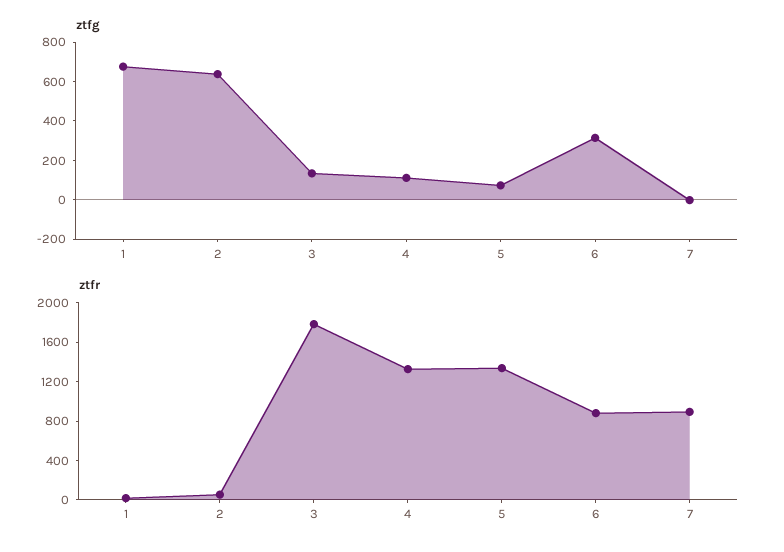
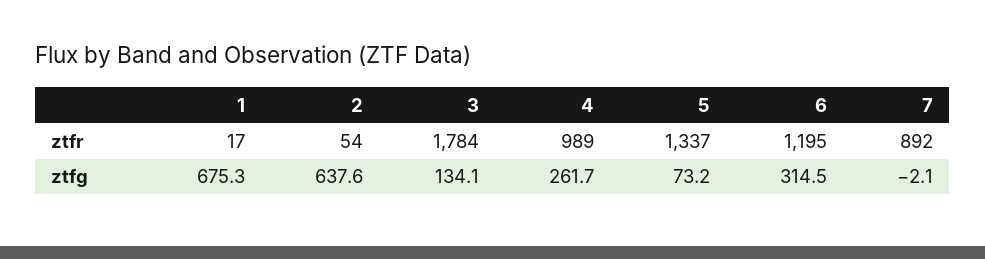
  {
    "ztfg": {
      "1": 675.3,
      "2": 637.6,
      "3": 134.1,
-     "4": 100,
+     "4": 261.7,
      "5": 73.2,
      "6": 314.5,
      "7": -2.1
    },
    "ztfr": {
      "1": 17,
      "2": 54,
      "3": 1784,
-     "4": 1300,
+     "4": 989,
      "5": 1337,
-     "6": 900,
+     "6": 1195,
      "7": 892
    }
  }

